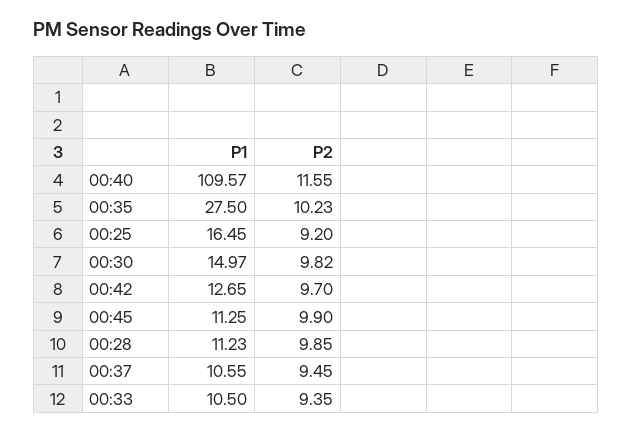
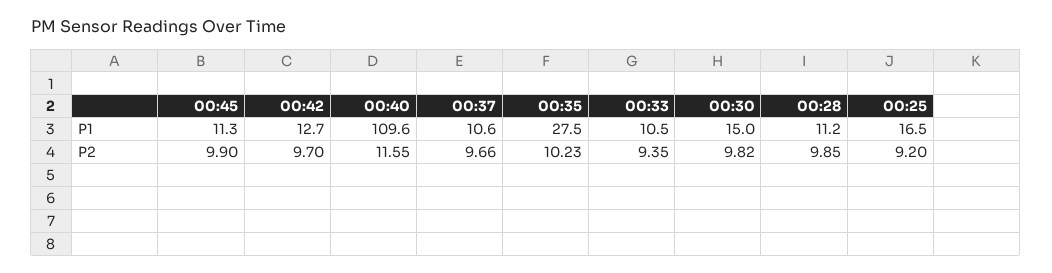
  {
    "P1": {
      "00:40": 109.57,
      "00:35": 27.5,
      "00:25": 16.45,
      "00:30": 14.97,
      "00:42": 12.65,
      "00:45": 11.25,
      "00:28": 11.23,
      "00:37": 10.55,
      "00:33": 10.5
    },
    "P2": {
      "00:40": 11.55,
      "00:35": 10.23,
      "00:25": 9.2,
      "00:30": 9.82,
      "00:42": 9.7,
      "00:45": 9.9,
      "00:28": 9.85,
-     "00:37": 9.45,
+     "00:37": 9.66,
      "00:33": 9.35
    }
  }

